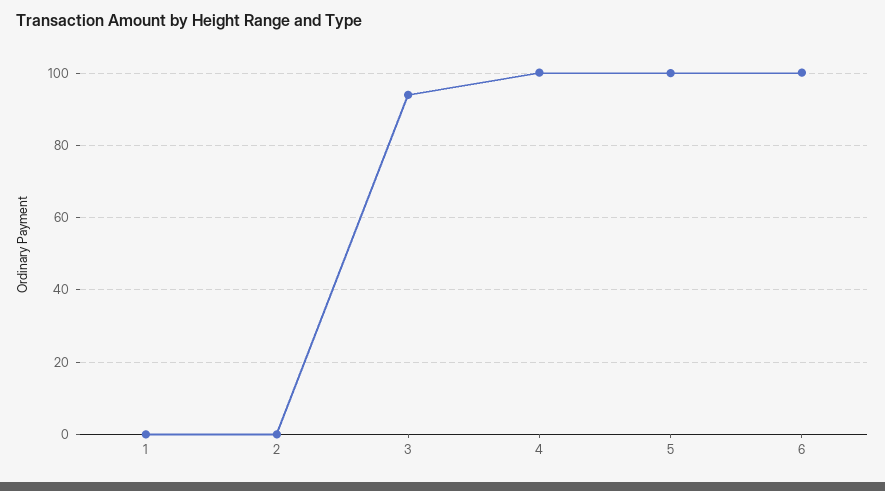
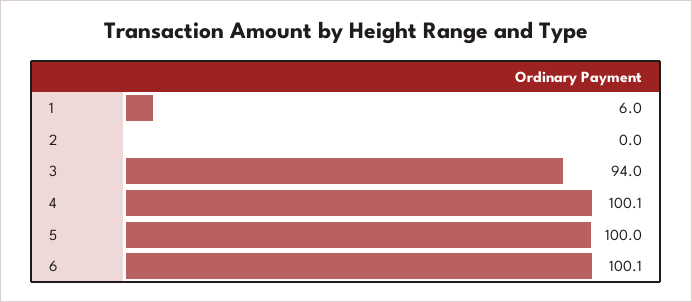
  {
-   "1": 0,
+   "1": 6,
    "2": 0,
    "3": 94,
    "4": 100.1,
    "5": 100,
    "6": 100.1
  }

